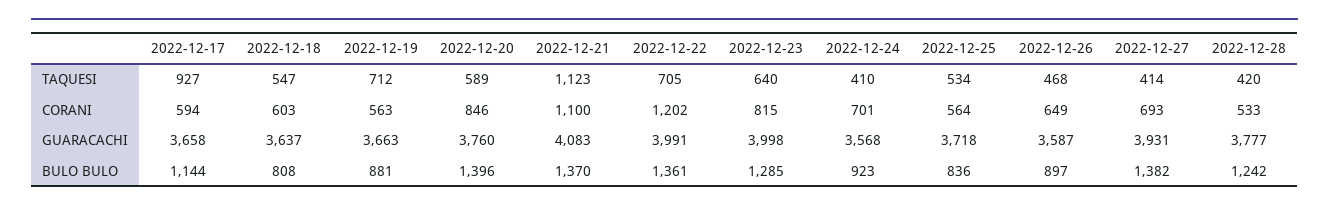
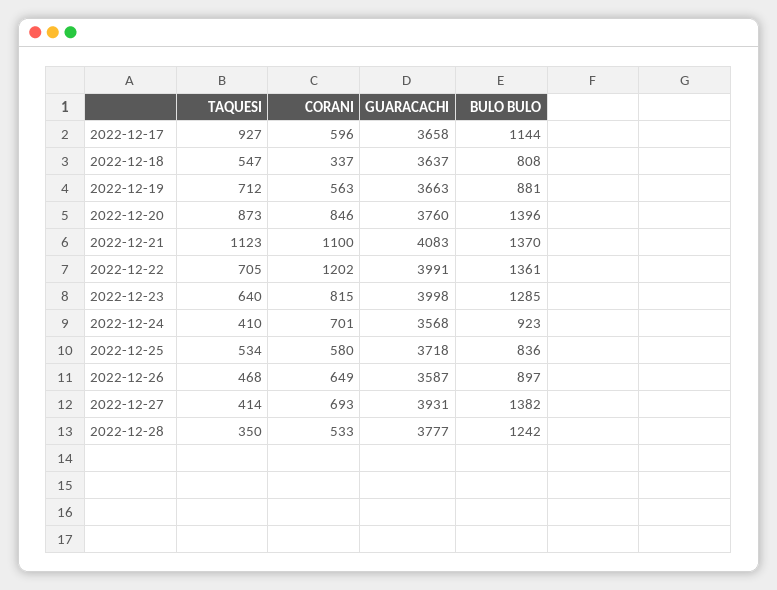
  {
    "2022-12-17": {
      "TAQUESI": 927,
-     "CORANI": 594,
+     "CORANI": 596,
      "GUARACACHI": 3658,
      "BULO BULO": 1144
    },
    "2022-12-18": {
      "TAQUESI": 547,
-     "CORANI": 603,
+     "CORANI": 337,
      "GUARACACHI": 3637,
      "BULO BULO": 808
    },
    "2022-12-19": {
      "TAQUESI": 712,
      "CORANI": 563,
      "GUARACACHI": 3663,
      "BULO BULO": 881
    },
    "2022-12-20": {
-     "TAQUESI": 589,
+     "TAQUESI": 873,
      "CORANI": 846,
      "GUARACACHI": 3760,
      "BULO BULO": 1396
    },
    "2022-12-21": {
      "TAQUESI": 1123,
      "CORANI": 1100,
      "GUARACACHI": 4083,
      "BULO BULO": 1370
    },
    "2022-12-22": {
      "TAQUESI": 705,
      "CORANI": 1202,
      "GUARACACHI": 3991,
      "BULO BULO": 1361
    },
    "2022-12-23": {
      "TAQUESI": 640,
      "CORANI": 815,
      "GUARACACHI": 3998,
      "BULO BULO": 1285
    },
    "2022-12-24": {
      "TAQUESI": 410,
      "CORANI": 701,
      "GUARACACHI": 3568,
      "BULO BULO": 923
    },
    "2022-12-25": {
      "TAQUESI": 534,
-     "CORANI": 564,
+     "CORANI": 580,
      "GUARACACHI": 3718,
      "BULO BULO": 836
    },
    "2022-12-26": {
      "TAQUESI": 468,
      "CORANI": 649,
      "GUARACACHI": 3587,
      "BULO BULO": 897
    },
    "2022-12-27": {
      "TAQUESI": 414,
      "CORANI": 693,
      "GUARACACHI": 3931,
      "BULO BULO": 1382
    },
    "2022-12-28": {
-     "TAQUESI": 420,
+     "TAQUESI": 350,
      "CORANI": 533,
      "GUARACACHI": 3777,
      "BULO BULO": 1242
    }
  }

